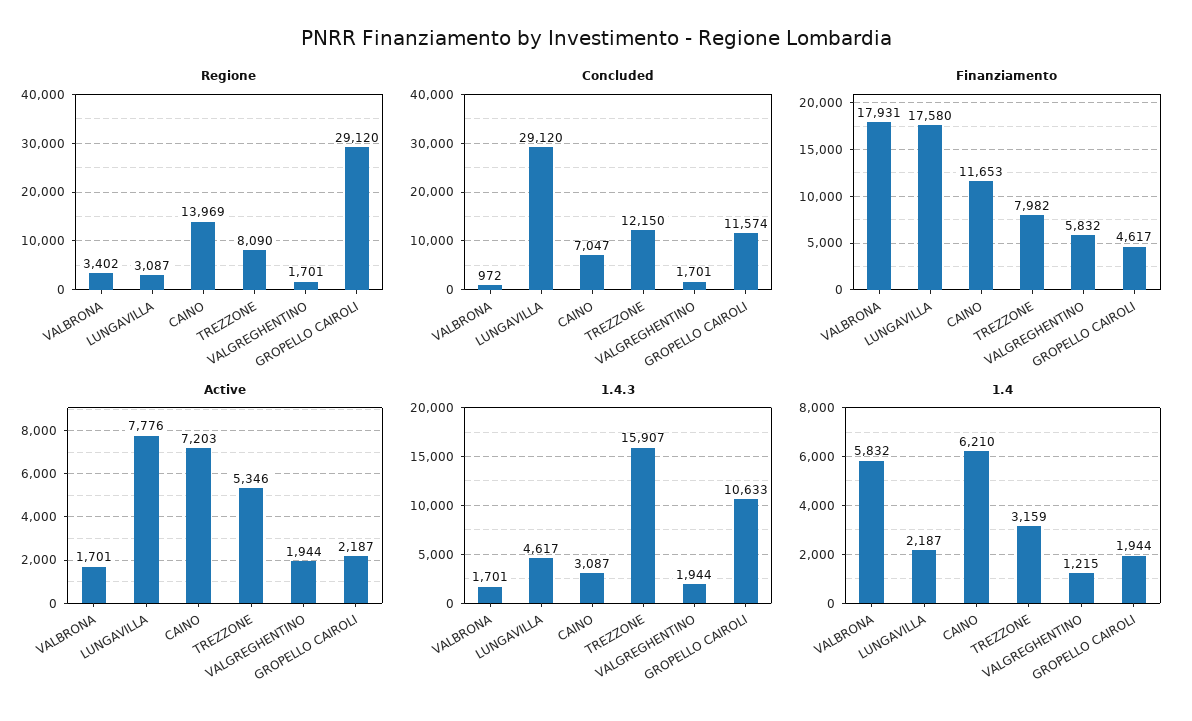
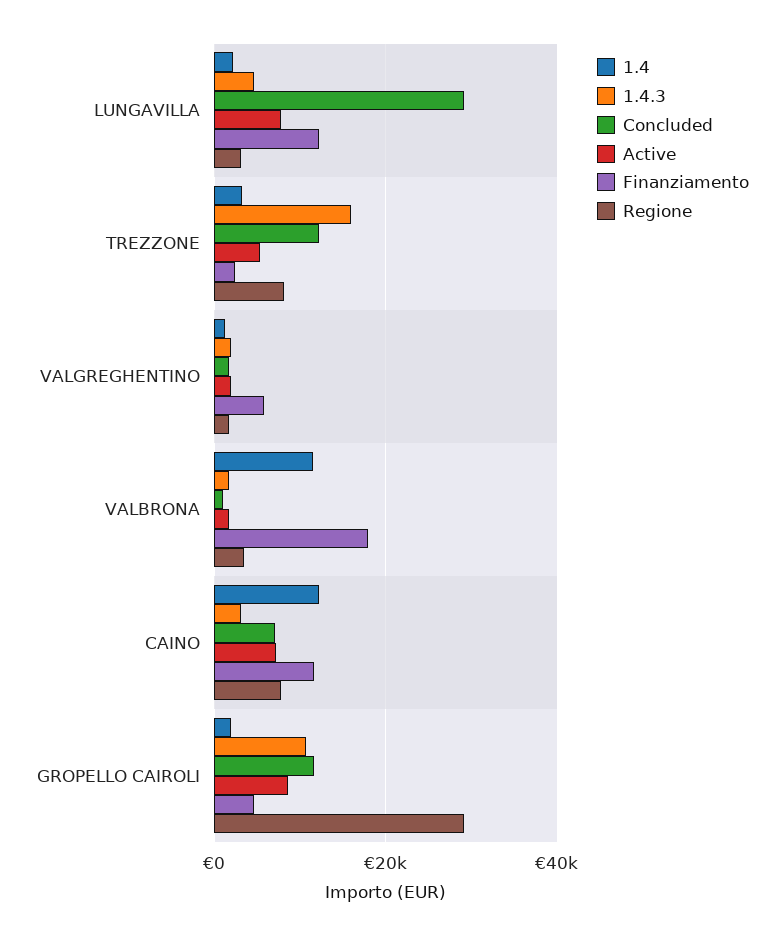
  {
    "Regione": {
      "VALBRONA": 3402,
      "LUNGAVILLA": 3087,
-     "CAINO": 13969,
+     "CAINO": 8000,
      "TREZZONE": 8090,
      "VALGREGHENTINO": 1701,
      "GROPELLO CAIROLI": 29120
    },
    "Concluded": {
      "VALBRONA": 972,
      "LUNGAVILLA": 29120,
      "CAINO": 7047,
      "TREZZONE": 12150,
      "VALGREGHENTINO": 1701,
      "GROPELLO CAIROLI": 11574
    },
    "Finanziamento": {
      "VALBRONA": 17931,
-     "LUNGAVILLA": 17580,
+     "LUNGAVILLA": 12000,
      "CAINO": 11653,
-     "TREZZONE": 7982,
+     "TREZZONE": 2000,
      "VALGREGHENTINO": 5832,
      "GROPELLO CAIROLI": 4617
    },
    "Active": {
      "VALBRONA": 1701,
      "LUNGAVILLA": 7776,
      "CAINO": 7203,
      "TREZZONE": 5346,
      "VALGREGHENTINO": 1944,
-     "GROPELLO CAIROLI": 2187
+     "GROPELLO CAIROLI": 8000
    },
    "1.4.3": {
      "VALBRONA": 1701,
      "LUNGAVILLA": 4617,
      "CAINO": 3087,
      "TREZZONE": 15907,
      "VALGREGHENTINO": 1944,
      "GROPELLO CAIROLI": 10633
    },
    "1.4": {
-     "VALBRONA": 5832,
+     "VALBRONA": 12000,
      "LUNGAVILLA": 2187,
-     "CAINO": 6210,
+     "CAINO": 12000,
      "TREZZONE": 3159,
      "VALGREGHENTINO": 1215,
      "GROPELLO CAIROLI": 1944
    }
  }

